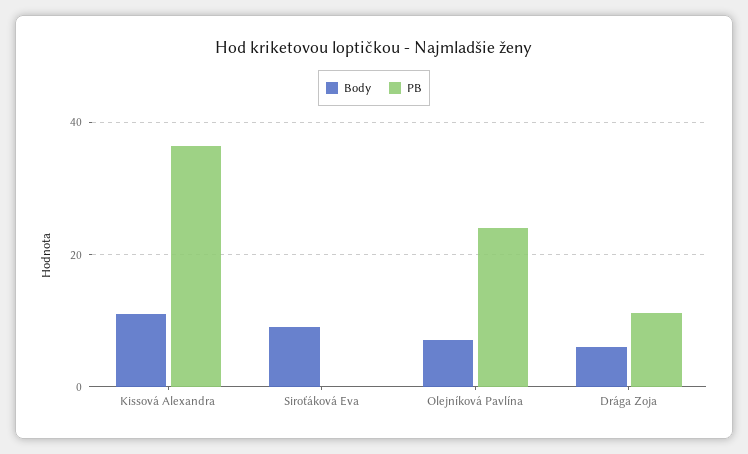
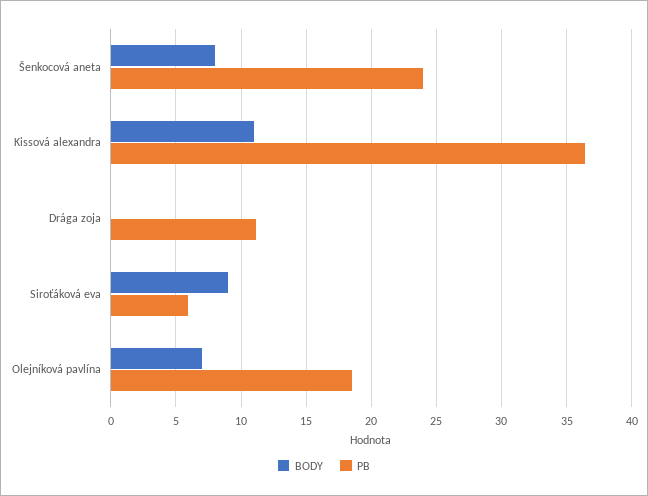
  {
    "Body": {
      "Kissová Alexandra": 11,
      "Siroťáková Eva": 9,
      "Olejníková Pavlína": 7,
-     "Drága Zoja": 6
+     "Drága Zoja": 0,
+     "Šenkocová aneta": 8
    },
    "PB": {
      "Kissová Alexandra": 36.5,
-     "Siroťáková Eva": 0,
+     "Siroťáková Eva": 6,
-     "Olejníková Pavlína": 24,
+     "Olejníková Pavlína": 18.5,
-     "Drága Zoja": 11
+     "Drága Zoja": 11,
+     "Šenkocová aneta": 24
    }
  }

